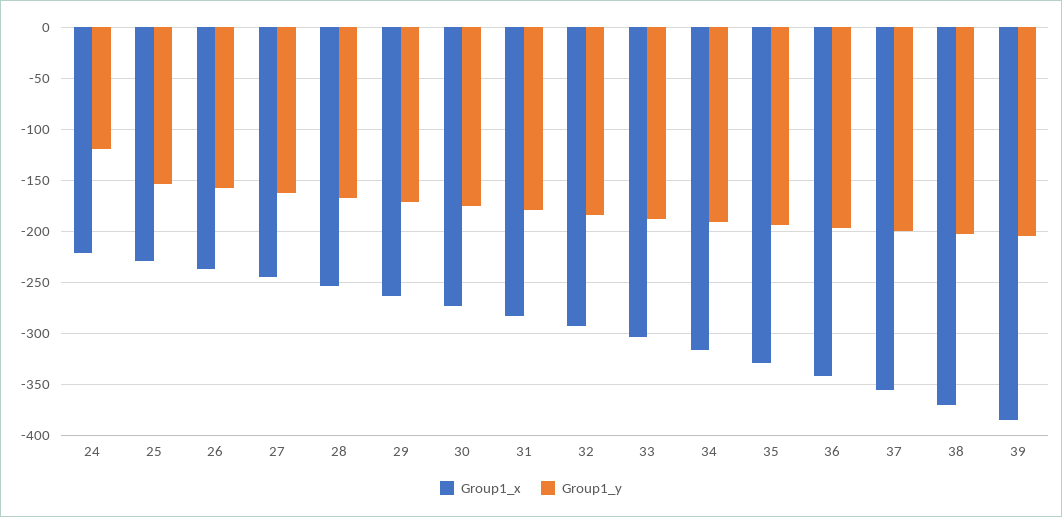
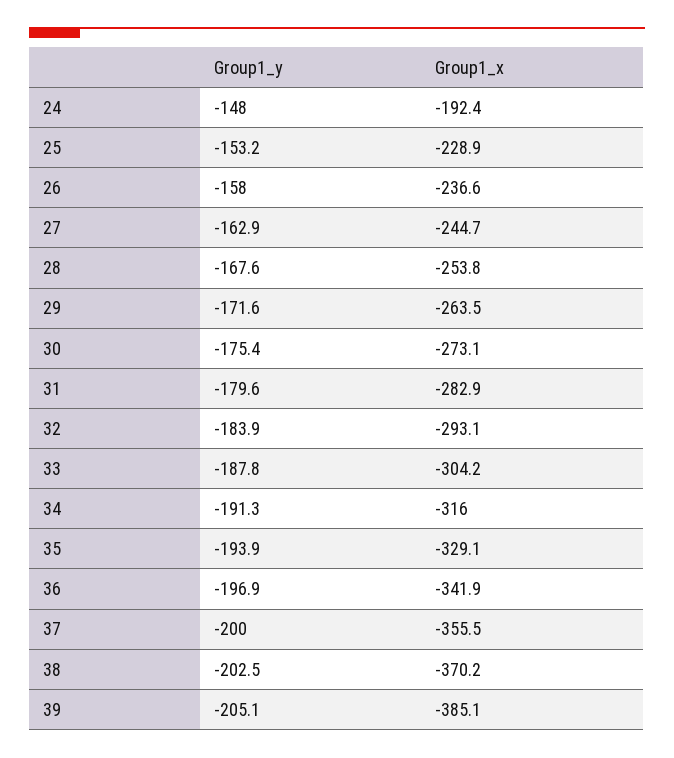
  {
    "Group1_x": {
-     "24": -220,
+     "24": -192.4,
      "25": -228.9,
      "26": -236.6,
      "27": -244.7,
      "28": -253.8,
      "29": -263.5,
      "30": -273.1,
      "31": -282.9,
      "32": -293.1,
      "33": -304.2,
      "34": -316,
      "35": -329.1,
      "36": -341.9,
      "37": -355.5,
      "38": -370.2,
      "39": -385.1
    },
    "Group1_y": {
-     "24": -120,
+     "24": -148,
      "25": -153.2,
      "26": -158,
      "27": -162.9,
      "28": -167.6,
      "29": -171.6,
      "30": -175.4,
      "31": -179.6,
      "32": -183.9,
      "33": -187.8,
      "34": -191.3,
      "35": -193.9,
      "36": -196.9,
      "37": -200,
      "38": -202.5,
      "39": -205.1
    }
  }

